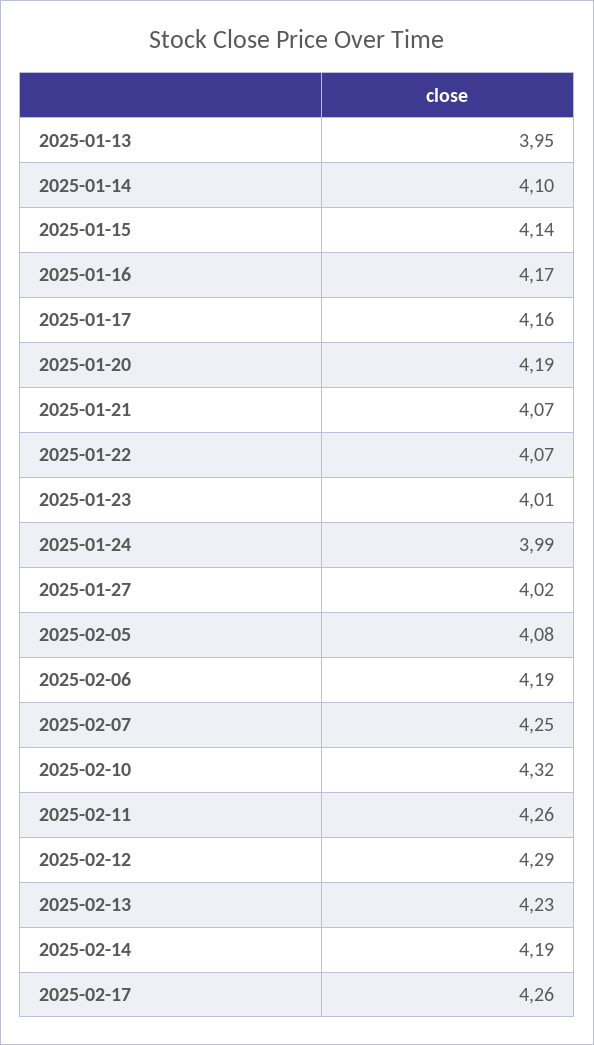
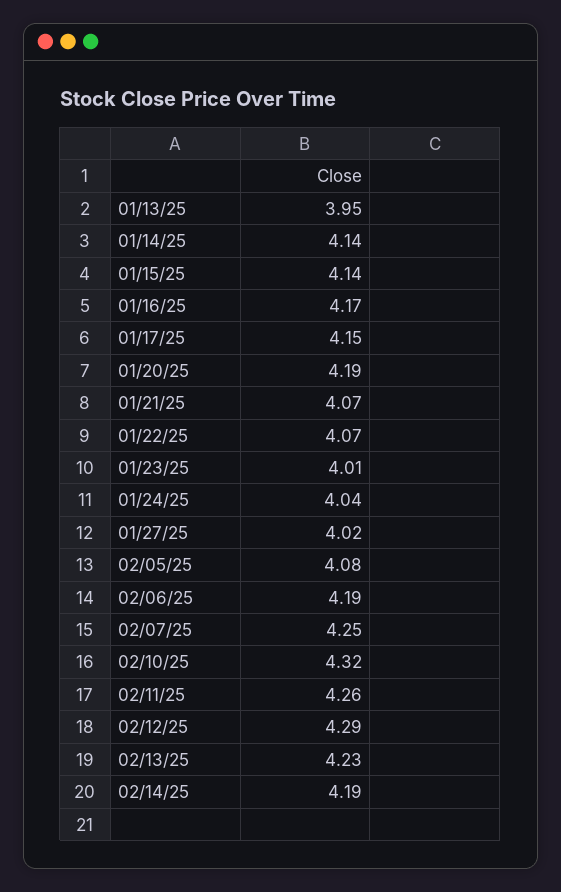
  {
    "2025-01-13": 3.95,
-   "2025-01-14": 4.1,
+   "2025-01-14": 4.14,
    "2025-01-15": 4.14,
    "2025-01-16": 4.17,
-   "2025-01-17": 4.16,
+   "2025-01-17": 4.15,
    "2025-01-20": 4.19,
    "2025-01-21": 4.07,
    "2025-01-22": 4.07,
    "2025-01-23": 4.01,
-   "2025-01-24": 3.99,
+   "2025-01-24": 4.04,
    "2025-01-27": 4.02,
    "2025-02-05": 4.08,
    "2025-02-06": 4.19,
    "2025-02-07": 4.25,
    "2025-02-10": 4.32,
    "2025-02-11": 4.26,
    "2025-02-12": 4.29,
    "2025-02-13": 4.23,
-   "2025-02-14": 4.19,
+   "2025-02-14": 4.19
-   "2025-02-17": 4.26
  }

